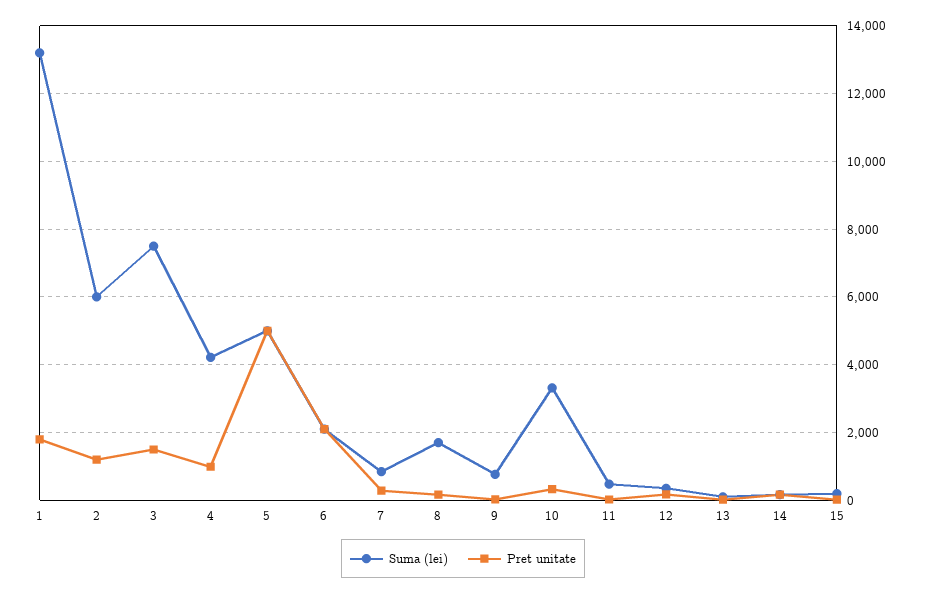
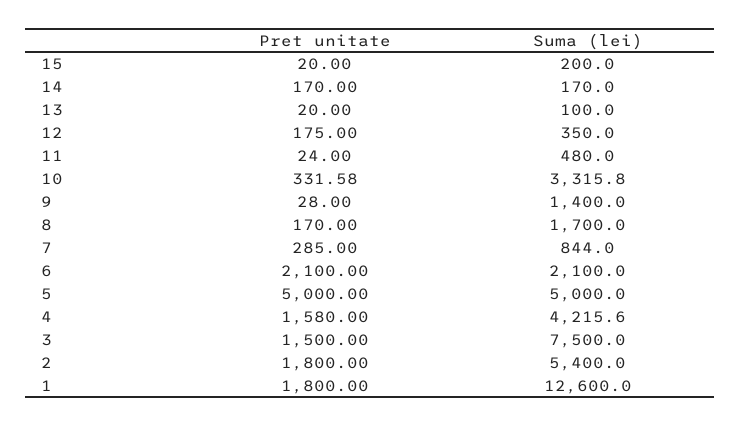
  {
    "Suma (lei)": {
-     "1": 13200,
+     "1": 12600,
-     "2": 6000,
+     "2": 5400,
      "3": 7500,
      "4": 4215.6,
      "5": 5000,
      "6": 2100,
      "7": 844,
      "8": 1700,
-     "9": 800,
+     "9": 1400,
      "10": 3315.8,
      "11": 480,
      "12": 350,
      "13": 100,
      "14": 170,
      "15": 200
    },
    "Pret unitate": {
      "1": 1800,
-     "2": 1200,
+     "2": 1800,
      "3": 1500,
-     "4": 1000,
+     "4": 1580,
      "5": 5000,
      "6": 2100,
      "7": 285,
      "8": 170,
      "9": 28,
      "10": 331.58,
      "11": 24,
      "12": 175,
      "13": 20,
      "14": 170,
      "15": 20
    }
  }

